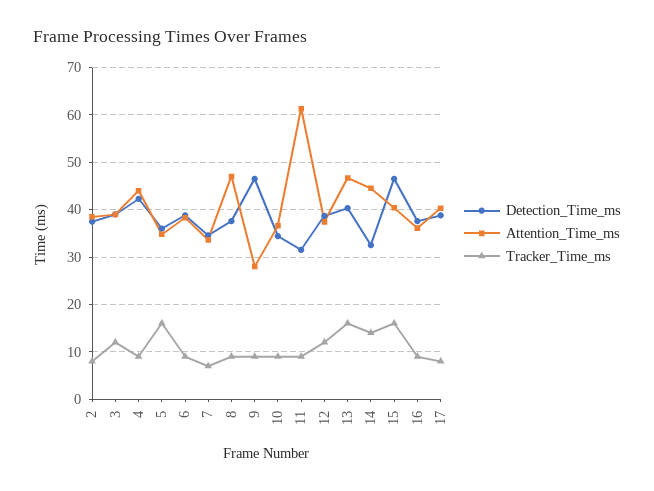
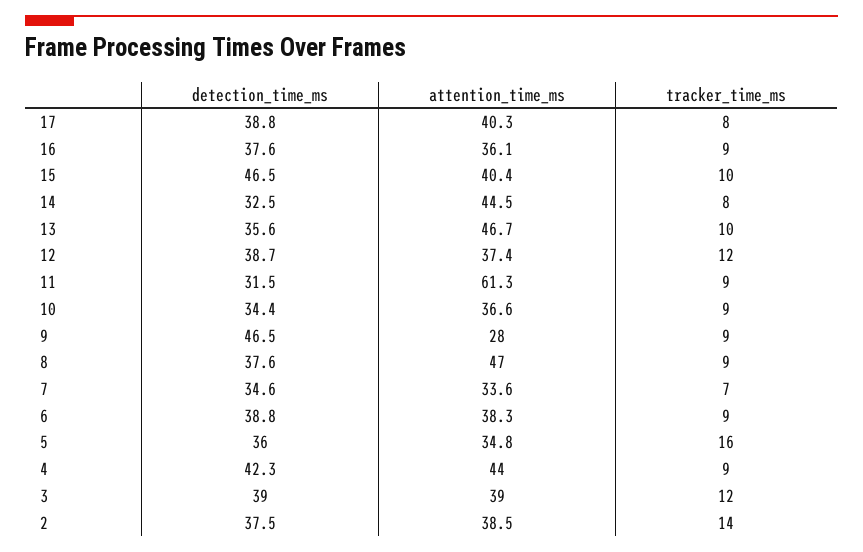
  {
    "Detection_Time_ms": {
      "2": 37.5,
      "3": 39,
      "4": 42.3,
      "5": 36,
      "6": 38.8,
      "7": 34.6,
      "8": 37.6,
      "9": 46.5,
      "10": 34.4,
      "11": 31.5,
      "12": 38.7,
-     "13": 40,
+     "13": 35.6,
      "14": 32.5,
      "15": 46.5,
      "16": 37.6,
      "17": 38.8
    },
    "Attention_Time_ms": {
      "2": 38.5,
      "3": 39,
      "4": 44,
      "5": 34.8,
      "6": 38.3,
      "7": 33.6,
      "8": 47,
      "9": 28,
      "10": 36.6,
      "11": 61.3,
      "12": 37.4,
      "13": 46.7,
      "14": 44.5,
      "15": 40.4,
      "16": 36.1,
      "17": 40.3
    },
    "Tracker_Time_ms": {
-     "2": 8,
+     "2": 14,
      "3": 12,
      "4": 9,
      "5": 16,
      "6": 9,
      "7": 7,
      "8": 9,
      "9": 9,
      "10": 9,
      "11": 9,
      "12": 12,
-     "13": 16,
+     "13": 10,
-     "14": 14,
+     "14": 8,
-     "15": 16,
+     "15": 10,
      "16": 9,
      "17": 8
    }
  }

